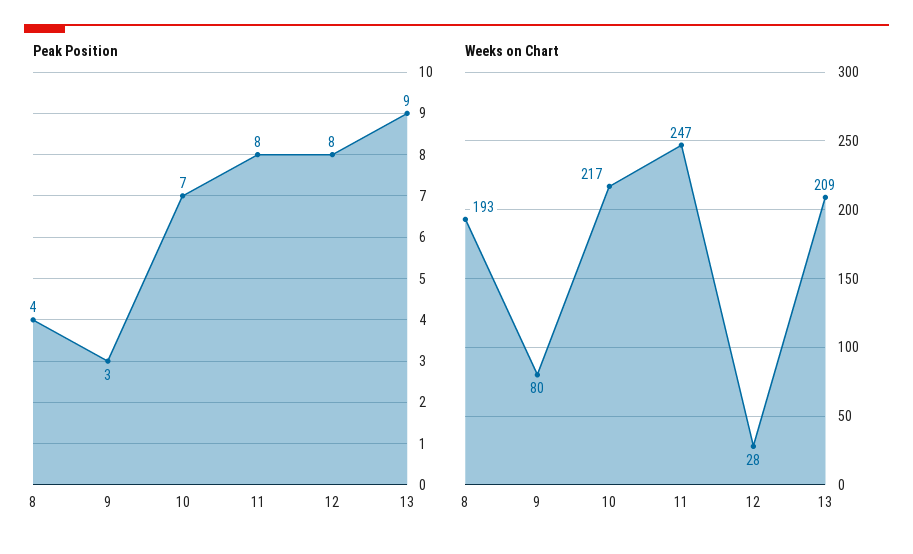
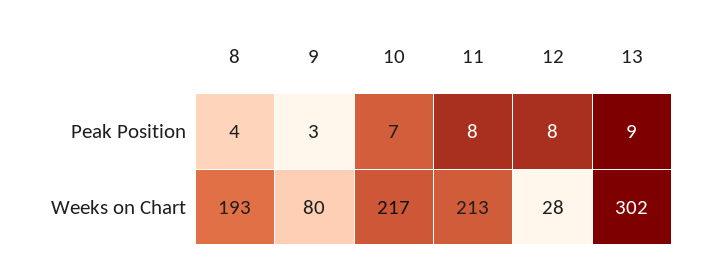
  {
    "Peak Position": {
      "8": 4,
      "9": 3,
      "10": 7,
      "11": 8,
      "12": 8,
      "13": 9
    },
    "Weeks on Chart": {
      "8": 193,
      "9": 80,
      "10": 217,
-     "11": 247,
+     "11": 213,
      "12": 28,
-     "13": 209
+     "13": 302
    }
  }

